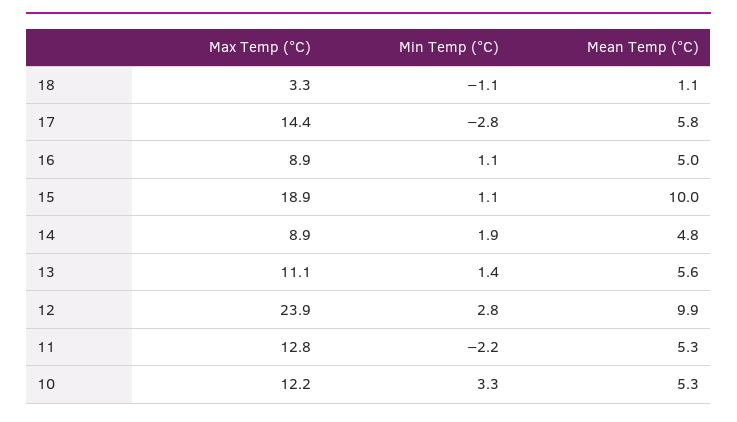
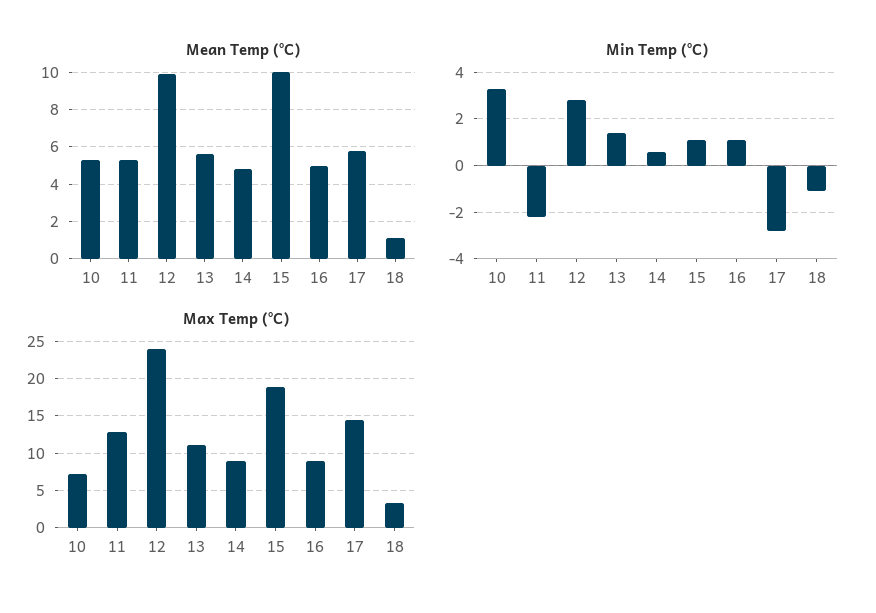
  {
    "Max Temp (°C)": {
      "18": 3.3,
      "17": 14.4,
      "16": 8.9,
      "15": 18.9,
      "14": 8.9,
      "13": 11.1,
      "12": 23.9,
      "11": 12.8,
-     "10": 12.2
+     "10": 7
    },
    "Min Temp (°C)": {
      "18": -1.1,
      "17": -2.8,
      "16": 1.1,
      "15": 1.1,
-     "14": 1.9,
+     "14": 0.5,
      "13": 1.4,
      "12": 2.8,
      "11": -2.2,
      "10": 3.3
    },
    "Mean Temp (°C)": {
      "18": 1.1,
      "17": 5.8,
      "16": 5,
      "15": 10,
      "14": 4.8,
      "13": 5.6,
      "12": 9.9,
      "11": 5.3,
      "10": 5.3
    }
  }

